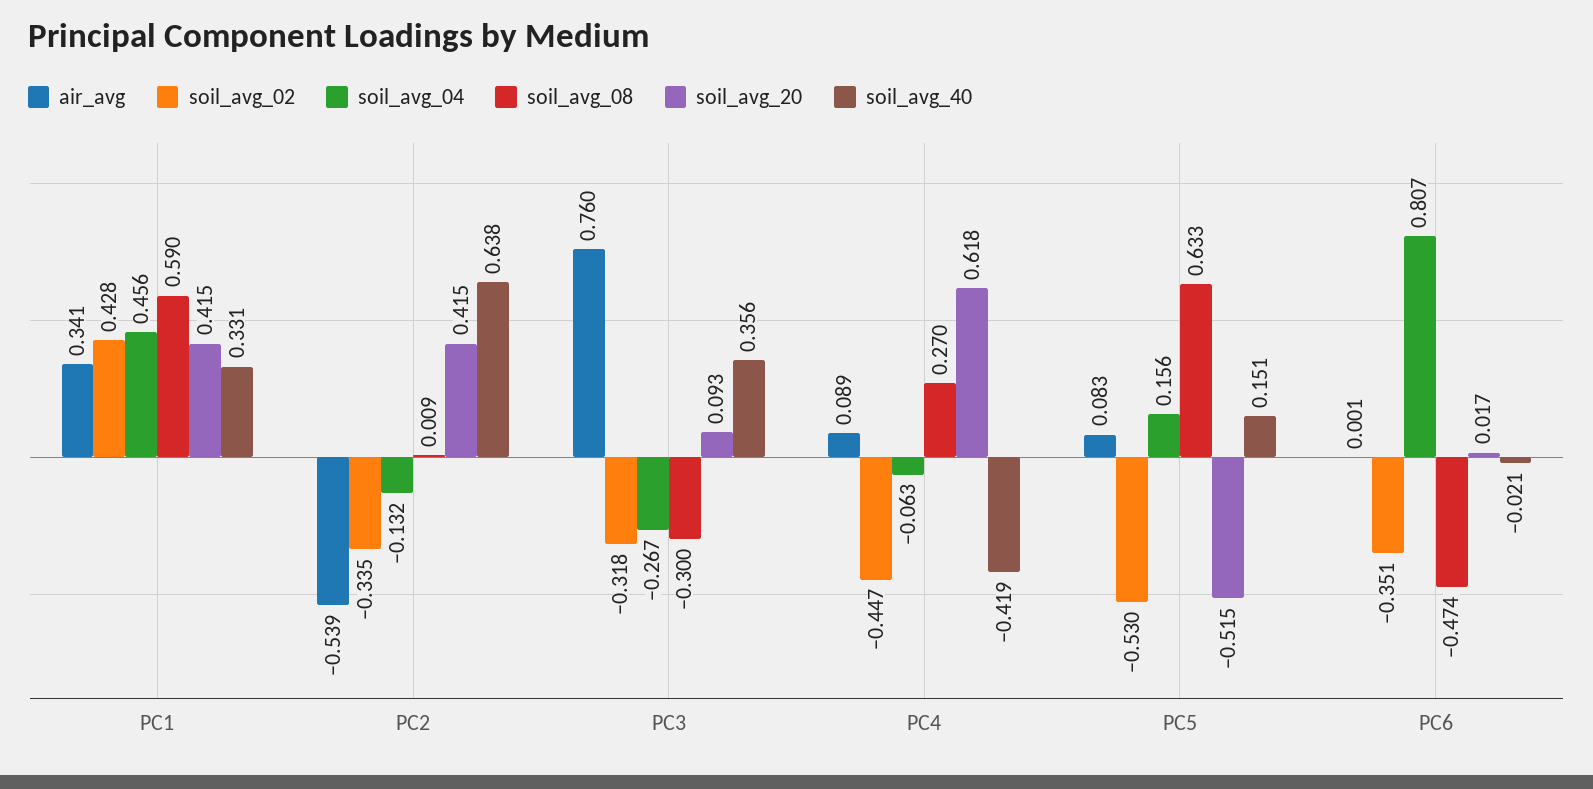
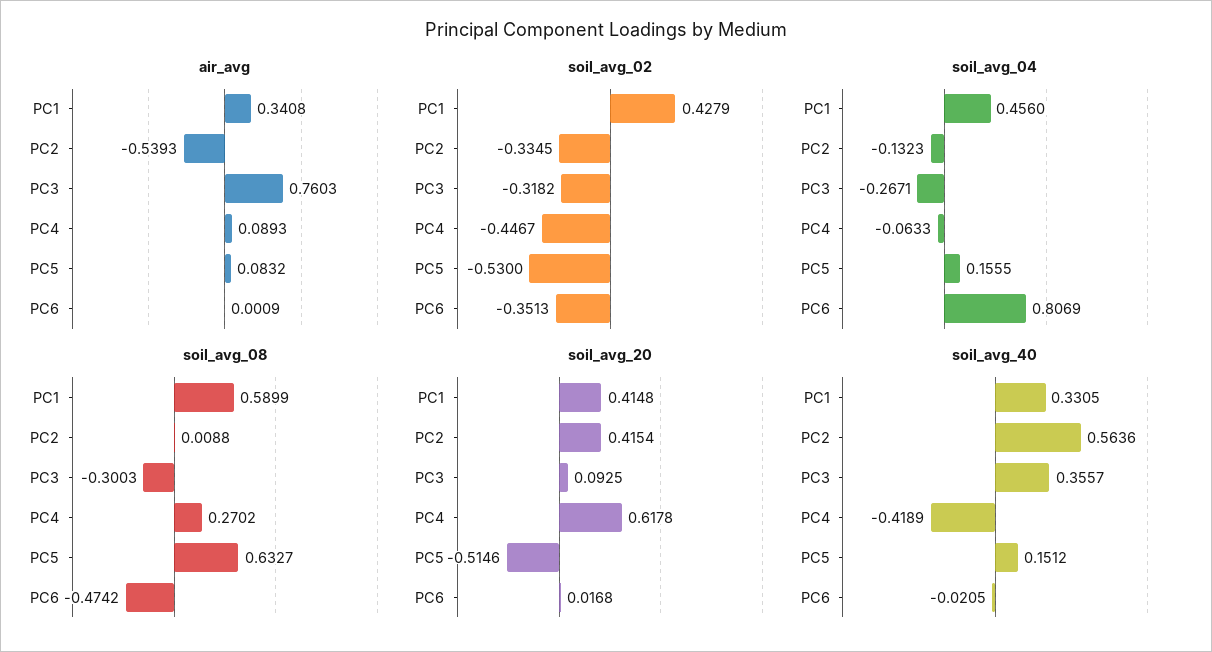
  {
    "air_avg": {
      "PC1": 0.3408,
      "PC2": -0.5393,
      "PC3": 0.7603,
      "PC4": 0.0893,
      "PC5": 0.0832,
      "PC6": 0.0009
    },
    "soil_avg_02": {
      "PC1": 0.4279,
      "PC2": -0.3345,
      "PC3": -0.3182,
      "PC4": -0.4467,
      "PC5": -0.53,
      "PC6": -0.3513
    },
    "soil_avg_04": {
      "PC1": 0.456,
      "PC2": -0.1323,
      "PC3": -0.2671,
      "PC4": -0.0633,
      "PC5": 0.1555,
      "PC6": 0.8069
    },
    "soil_avg_08": {
      "PC1": 0.5899,
      "PC2": 0.0088,
      "PC3": -0.3003,
      "PC4": 0.2702,
      "PC5": 0.6327,
      "PC6": -0.4742
    },
    "soil_avg_20": {
      "PC1": 0.4148,
      "PC2": 0.4154,
      "PC3": 0.0925,
      "PC4": 0.6178,
      "PC5": -0.5146,
      "PC6": 0.0168
    },
    "soil_avg_40": {
      "PC1": 0.3305,
-     "PC2": 0.638,
+     "PC2": 0.5636,
      "PC3": 0.3557,
      "PC4": -0.4189,
      "PC5": 0.1512,
      "PC6": -0.0205
    }
  }

